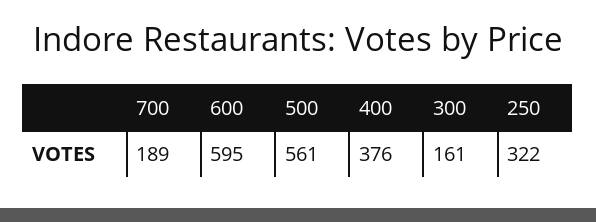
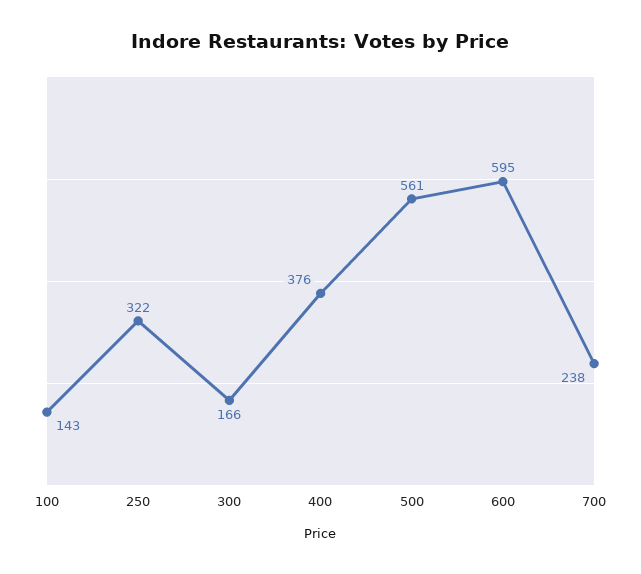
  {
-   "700": 189,
+   "700": 238,
    "600": 595,
    "500": 561,
    "400": 376,
-   "300": 161,
+   "300": 166,
-   "250": 322
+   "250": 322,
+   "100": 143
  }

